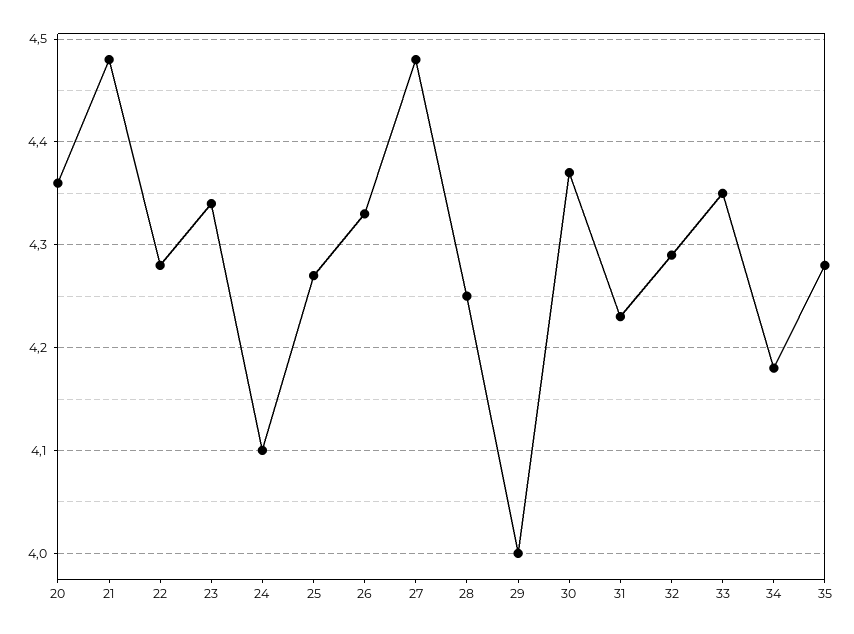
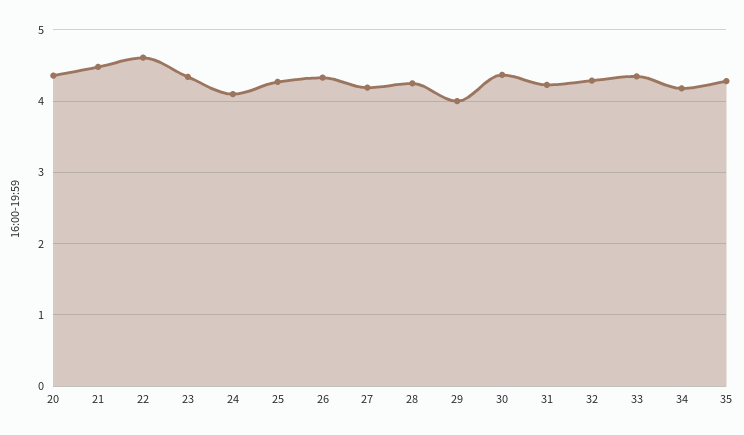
  {
    "20": 4.36,
    "21": 4.48,
-   "22": 4.28,
+   "22": 4.6,
    "23": 4.34,
    "24": 4.1,
    "25": 4.27,
    "26": 4.33,
-   "27": 4.48,
+   "27": 4.2,
    "28": 4.25,
    "29": 4,
    "30": 4.37,
    "31": 4.23,
    "32": 4.29,
    "33": 4.35,
    "34": 4.18,
    "35": 4.28
  }

